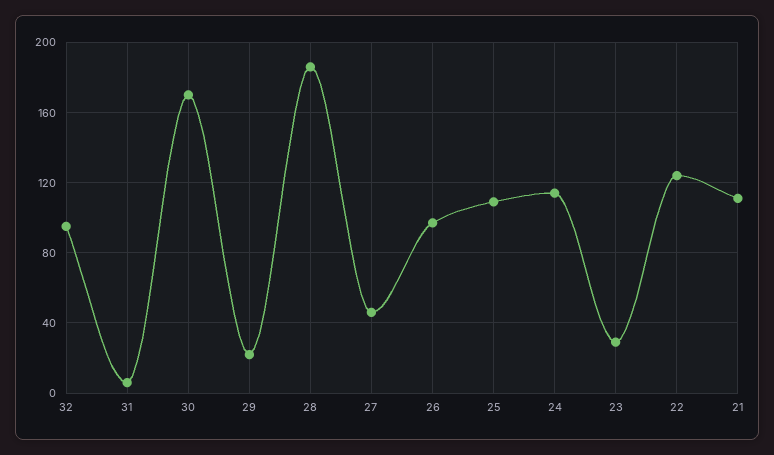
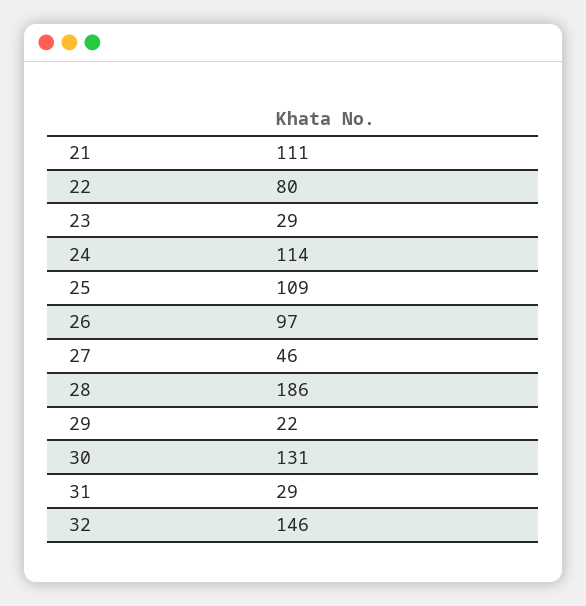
  {
-   "32": 95,
+   "32": 146,
-   "31": 5,
+   "31": 29,
-   "30": 170,
+   "30": 131,
    "29": 22,
    "28": 186,
    "27": 46,
    "26": 97,
    "25": 109,
    "24": 114,
    "23": 29,
-   "22": 125,
+   "22": 80,
    "21": 111
  }

